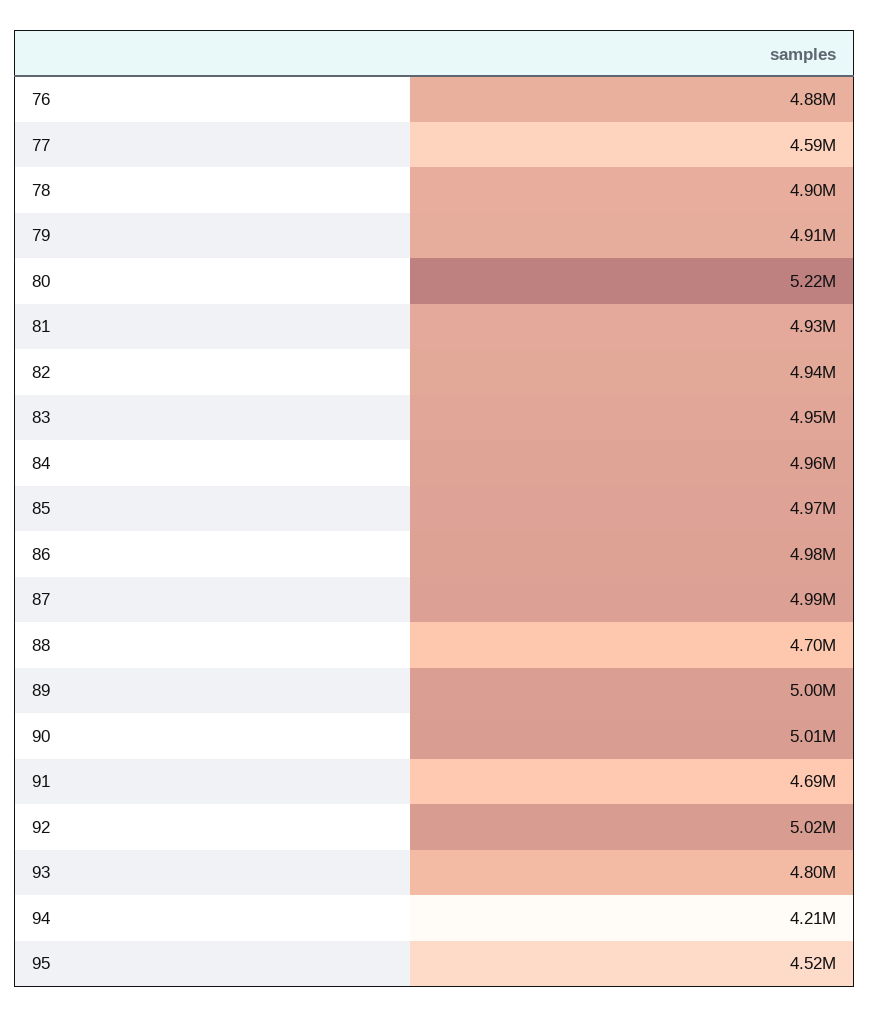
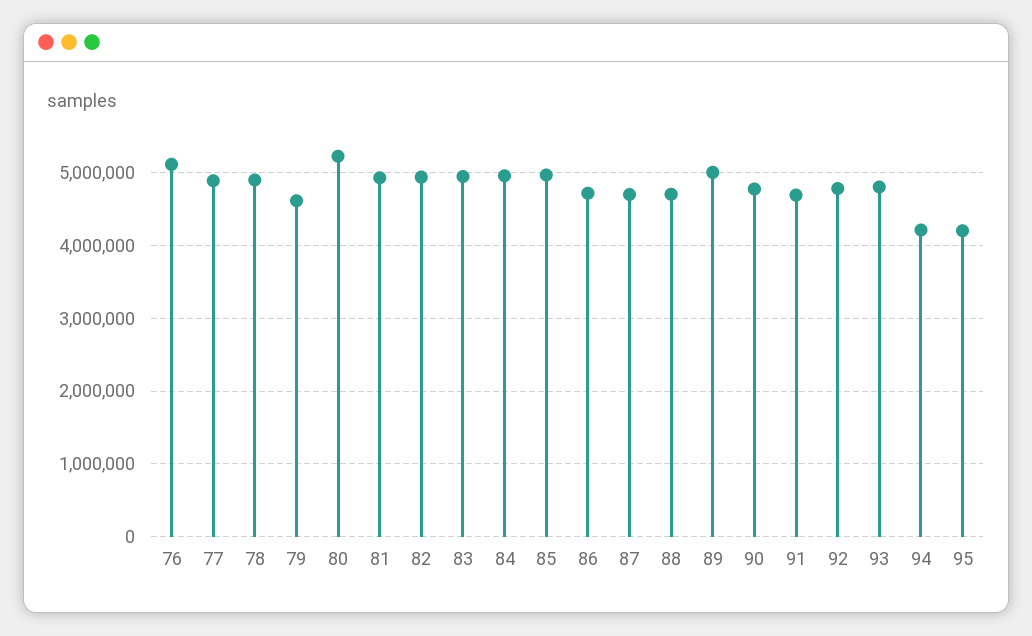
  {
-   "76": 4880000,
+   "76": 5100000,
-   "77": 4590000,
+   "77": 4900000,
    "78": 4900000,
-   "79": 4910000,
+   "79": 4600000,
    "80": 5220000,
    "81": 4930000,
    "82": 4940000,
    "83": 4950000,
    "84": 4960000,
    "85": 4970000,
-   "86": 4980000,
+   "86": 4700000,
-   "87": 4990000,
+   "87": 4700000,
    "88": 4700000,
    "89": 5000000,
-   "90": 5010000,
+   "90": 4800000,
    "91": 4690000,
-   "92": 5020000,
+   "92": 4800000,
    "93": 4800000,
    "94": 4210000,
-   "95": 4520000
+   "95": 4200000
  }

